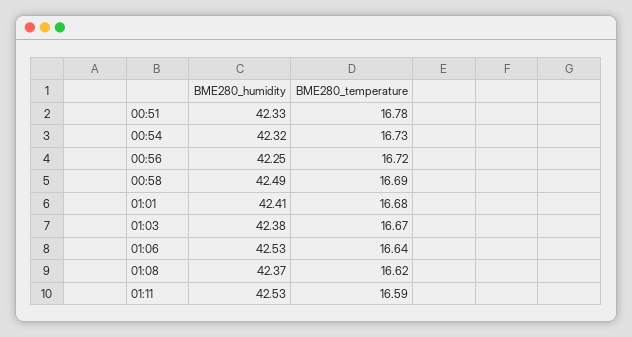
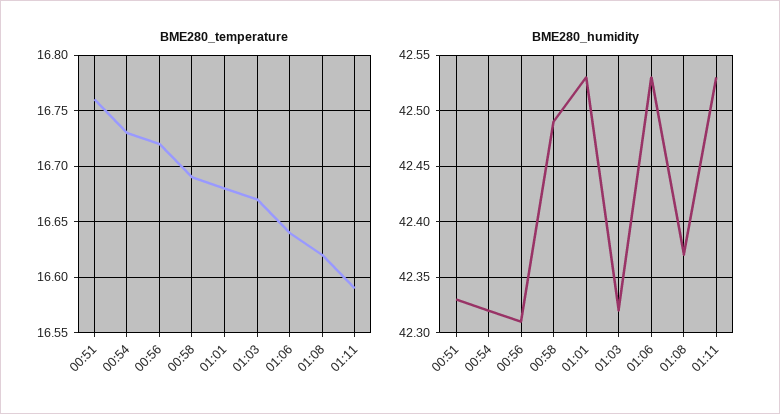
  {
    "BME280_humidity": {
      "00:51": 42.33,
      "00:54": 42.32,
-     "00:56": 42.25,
+     "00:56": 42.31,
      "00:58": 42.49,
-     "01:01": 42.41,
+     "01:01": 42.53,
-     "01:03": 42.38,
+     "01:03": 42.32,
      "01:06": 42.53,
      "01:08": 42.37,
      "01:11": 42.53
    },
    "BME280_temperature": {
-     "00:51": 16.78,
+     "00:51": 16.76,
      "00:54": 16.73,
      "00:56": 16.72,
      "00:58": 16.69,
      "01:01": 16.68,
      "01:03": 16.67,
      "01:06": 16.64,
      "01:08": 16.62,
      "01:11": 16.59
    }
  }

